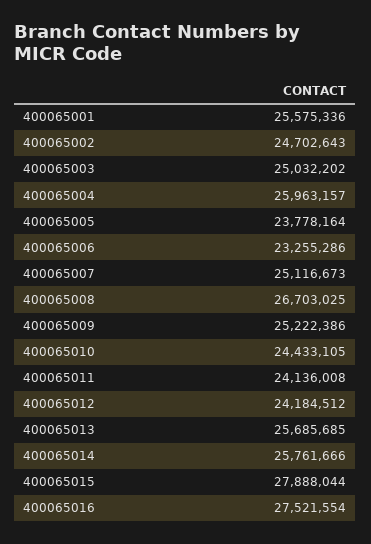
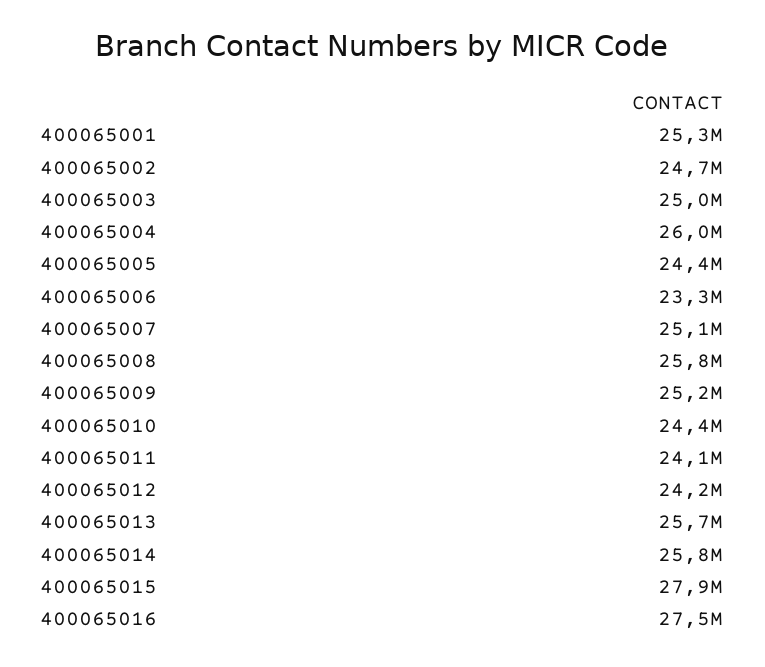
  {
-   "400065001": 25575336,
+   "400065001": 25300000,
    "400065002": 24702643,
    "400065003": 25032202,
    "400065004": 25963157,
-   "400065005": 23778164,
+   "400065005": 24400000,
    "400065006": 23255286,
    "400065007": 25116673,
-   "400065008": 26703025,
+   "400065008": 25800000,
    "400065009": 25222386,
    "400065010": 24433105,
    "400065011": 24136008,
    "400065012": 24184512,
    "400065013": 25685685,
    "400065014": 25761666,
    "400065015": 27888044,
    "400065016": 27521554
  }

